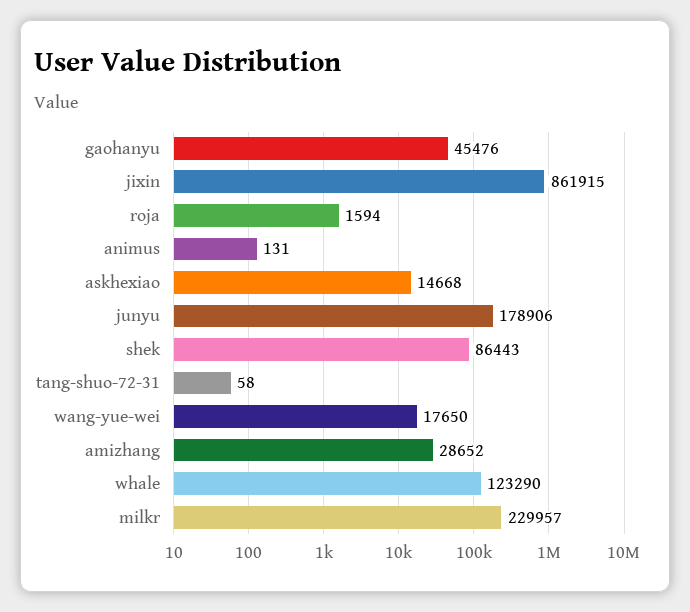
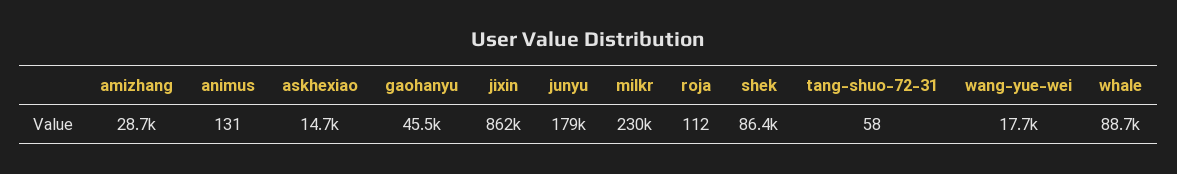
  {
    "gaohanyu": 45476,
    "jixin": 861915,
-   "roja": 1594,
+   "roja": 112,
    "animus": 131,
    "askhexiao": 14668,
    "junyu": 178906,
    "shek": 86443,
    "tang-shuo-72-31": 58,
    "wang-yue-wei": 17650,
    "amizhang": 28652,
-   "whale": 123290,
+   "whale": 88700,
    "milkr": 229957
  }

